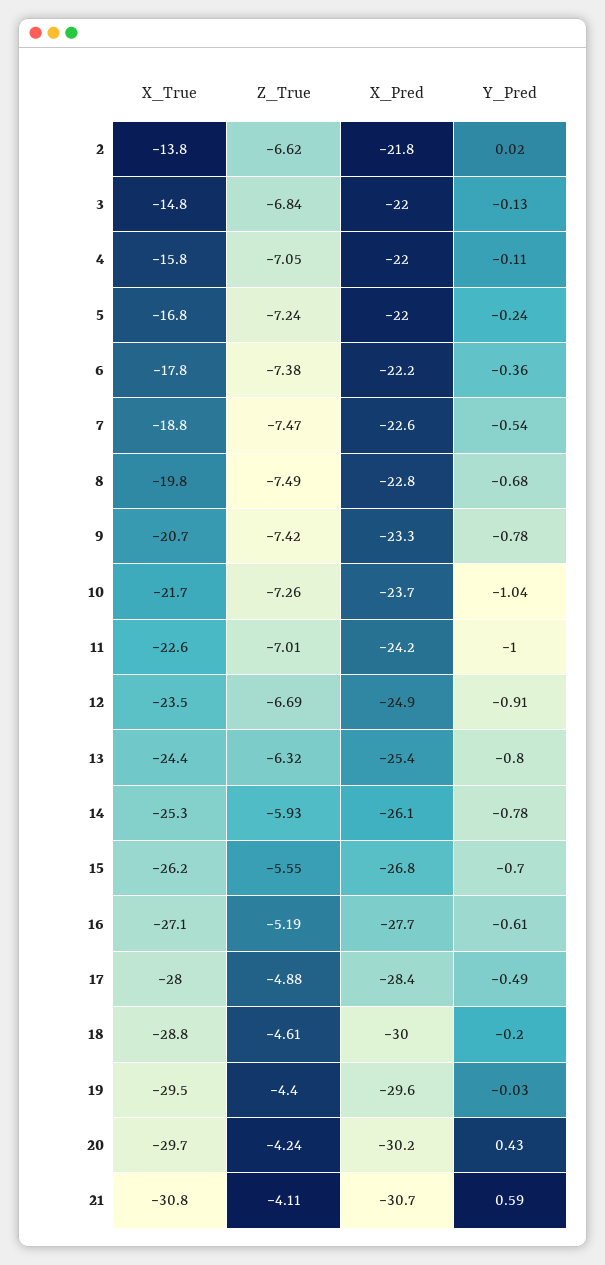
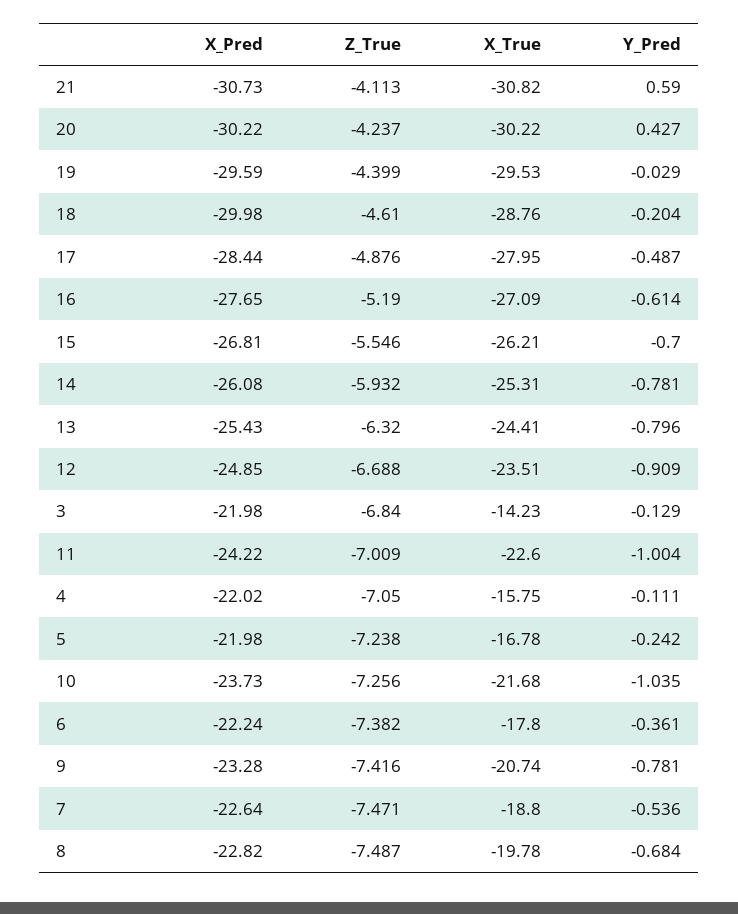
  {
    "X_True": {
-     "2": -13.8,
-     "3": -14.8,
+     "3": -14.23,
      "4": -15.75,
      "5": -16.78,
      "6": -17.8,
      "7": -18.8,
      "8": -19.78,
      "9": -20.74,
      "10": -21.68,
      "11": -22.6,
      "12": -23.51,
      "13": -24.41,
      "14": -25.31,
      "15": -26.21,
      "16": -27.09,
      "17": -27.95,
      "18": -28.76,
      "19": -29.53,
-     "20": -29.7,
+     "20": -30.22,
      "21": -30.82
    },
    "Z_True": {
-     "2": -6.62,
      "3": -6.84,
      "4": -7.05,
      "5": -7.238,
      "6": -7.382,
      "7": -7.471,
      "8": -7.487,
      "9": -7.416,
      "10": -7.256,
      "11": -7.009,
      "12": -6.688,
      "13": -6.32,
      "14": -5.932,
      "15": -5.546,
      "16": -5.19,
      "17": -4.876,
      "18": -4.61,
      "19": -4.399,
      "20": -4.237,
      "21": -4.113
    },
    "X_Pred": {
-     "2": -21.8,
      "3": -21.98,
      "4": -22.02,
      "5": -21.98,
      "6": -22.24,
      "7": -22.64,
      "8": -22.82,
      "9": -23.28,
      "10": -23.73,
      "11": -24.22,
      "12": -24.85,
      "13": -25.43,
      "14": -26.08,
      "15": -26.81,
      "16": -27.65,
      "17": -28.44,
      "18": -29.98,
      "19": -29.59,
      "20": -30.22,
      "21": -30.73
    },
    "Y_Pred": {
-     "2": 0.02,
      "3": -0.129,
      "4": -0.111,
      "5": -0.242,
      "6": -0.361,
      "7": -0.536,
      "8": -0.684,
      "9": -0.781,
      "10": -1.035,
      "11": -1.004,
      "12": -0.909,
      "13": -0.796,
      "14": -0.781,
      "15": -0.7,
      "16": -0.614,
      "17": -0.487,
      "18": -0.204,
      "19": -0.029,
      "20": 0.427,
      "21": 0.59
    }
  }

